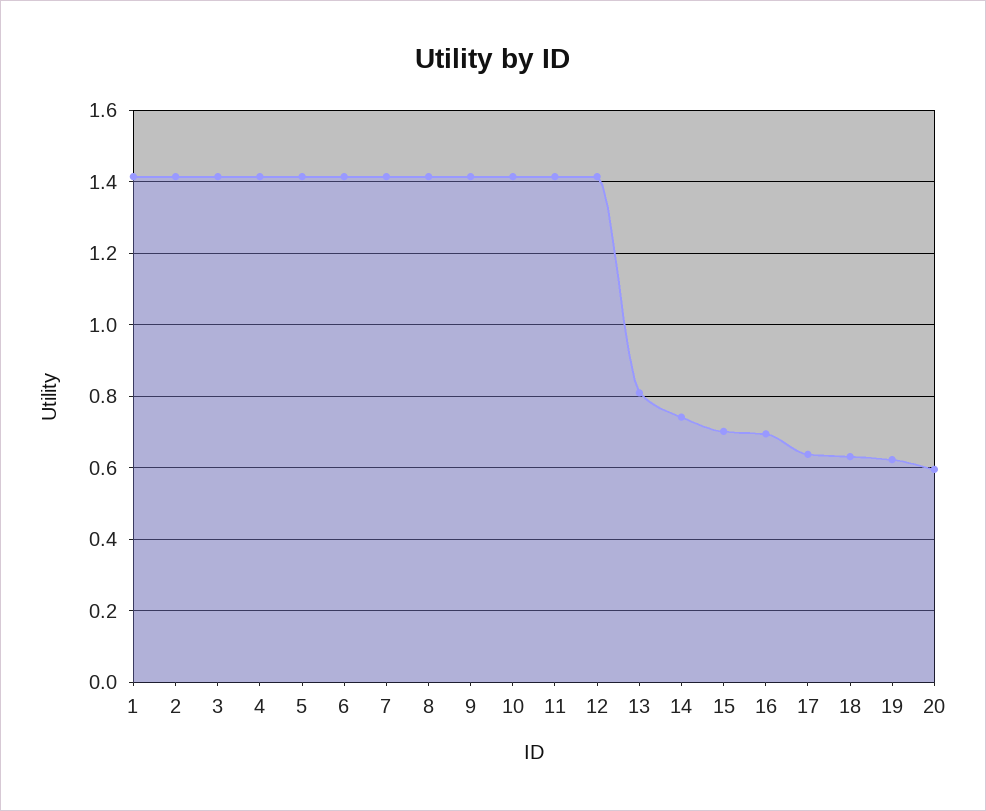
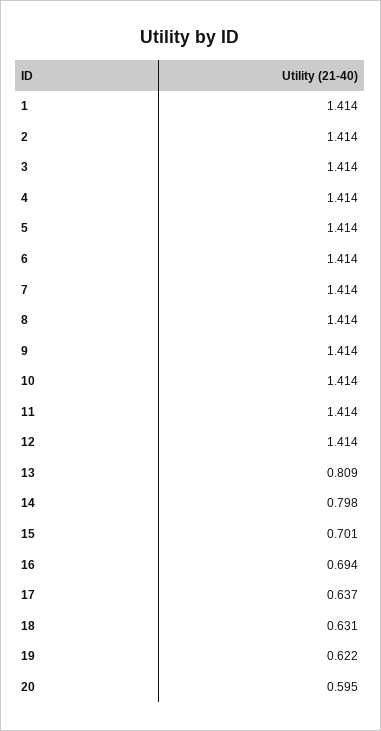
  {
    "1": 1.414,
    "2": 1.414,
    "3": 1.414,
    "4": 1.414,
    "5": 1.414,
    "6": 1.414,
    "7": 1.414,
    "8": 1.414,
    "9": 1.414,
    "10": 1.414,
    "11": 1.414,
    "12": 1.414,
    "13": 0.809,
-   "14": 0.74,
+   "14": 0.798,
    "15": 0.701,
    "16": 0.694,
    "17": 0.637,
    "18": 0.631,
    "19": 0.622,
    "20": 0.595
  }

